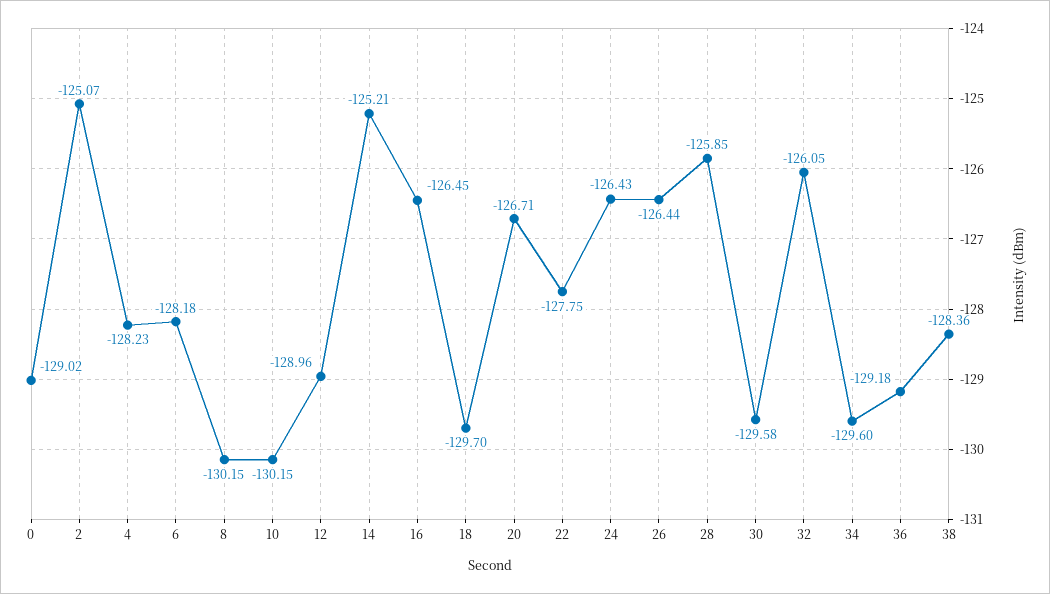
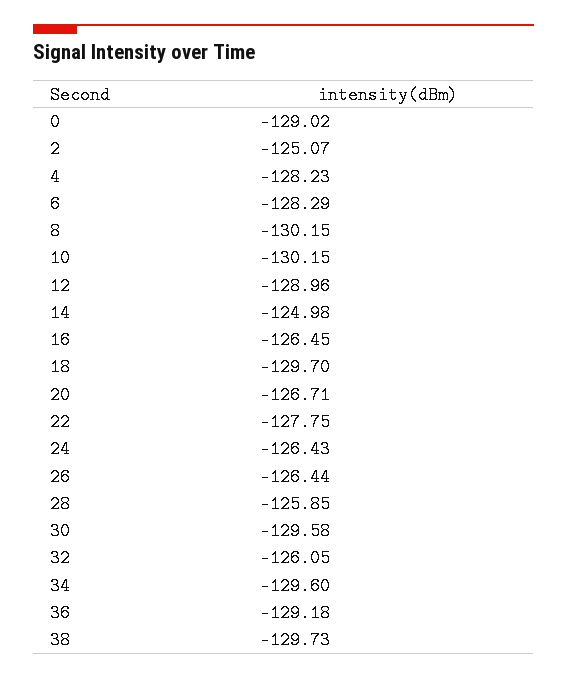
  {
    "0": -129.02,
    "2": -125.07,
    "4": -128.23,
-   "6": -128.18,
+   "6": -128.29,
    "8": -130.15,
    "10": -130.15,
    "12": -128.96,
-   "14": -125.21,
+   "14": -124.98,
    "16": -126.45,
    "18": -129.7,
    "20": -126.71,
    "22": -127.75,
    "24": -126.43,
    "26": -126.44,
    "28": -125.85,
    "30": -129.58,
    "32": -126.05,
    "34": -129.6,
    "36": -129.18,
-   "38": -128.36
+   "38": -129.73
  }

